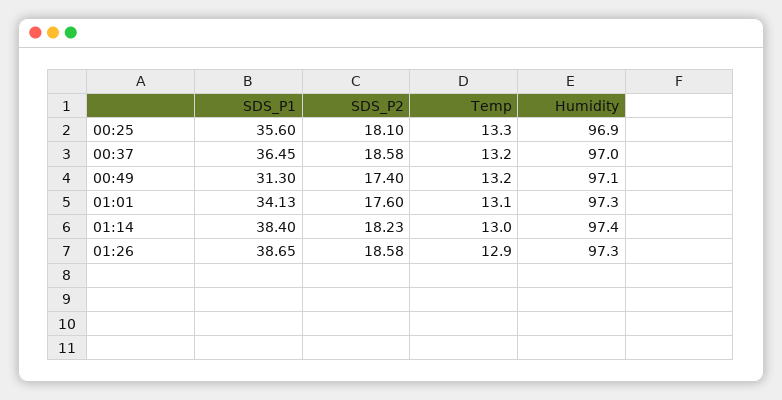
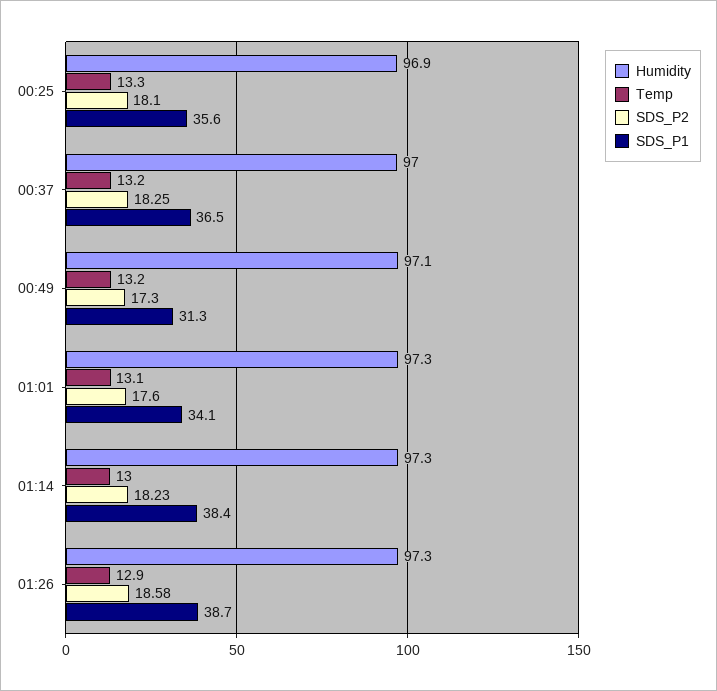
  {
    "SDS_P1": {
      "00:25": 35.6,
      "00:37": 36.45,
      "00:49": 31.3,
      "01:01": 34.13,
      "01:14": 38.4,
      "01:26": 38.65
    },
    "SDS_P2": {
      "00:25": 18.1,
-     "00:37": 18.58,
+     "00:37": 18.25,
-     "00:49": 17.4,
+     "00:49": 17.3,
      "01:01": 17.6,
      "01:14": 18.23,
      "01:26": 18.58
    },
    "Temp": {
      "00:25": 13.3,
      "00:37": 13.2,
      "00:49": 13.2,
      "01:01": 13.1,
      "01:14": 13,
      "01:26": 12.9
    },
    "Humidity": {
      "00:25": 96.9,
      "00:37": 97,
      "00:49": 97.1,
      "01:01": 97.3,
-     "01:14": 97.4,
+     "01:14": 97.3,
      "01:26": 97.3
    }
  }

